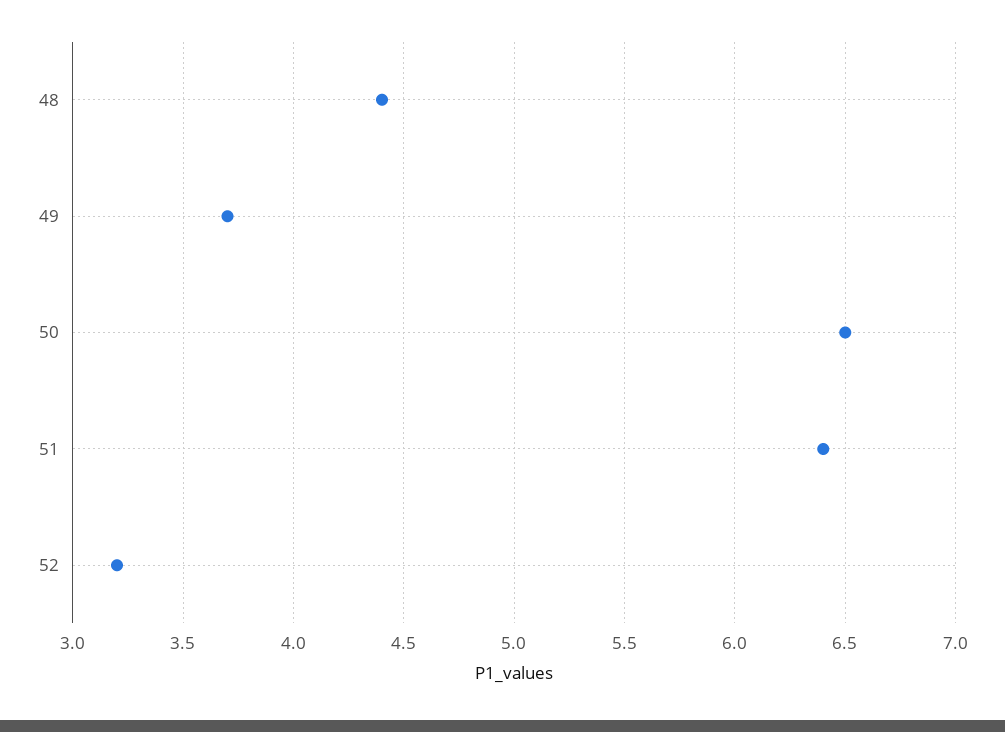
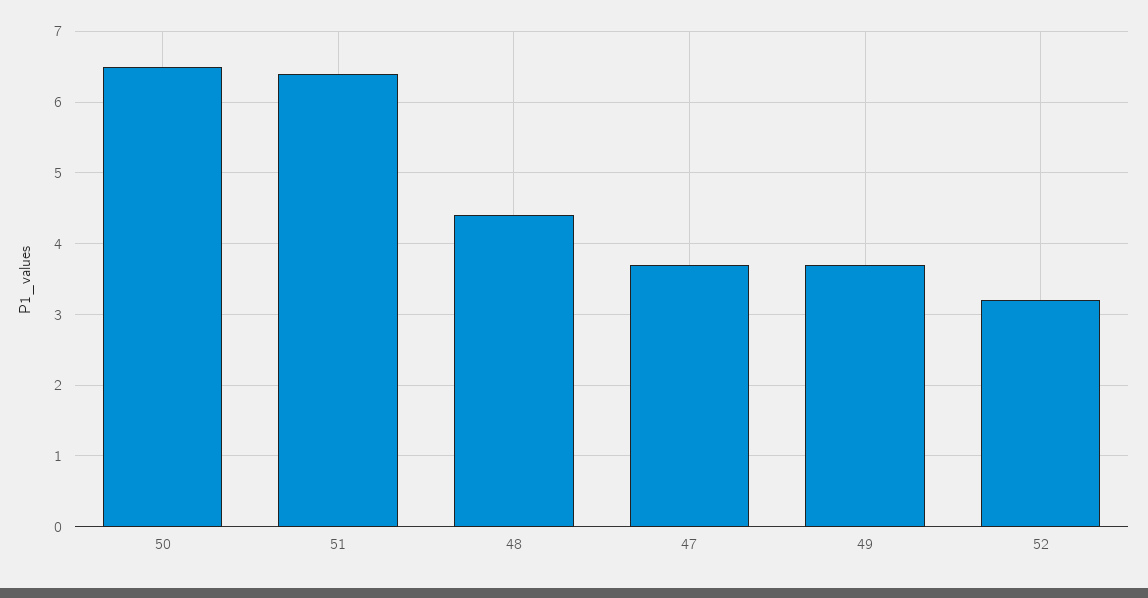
  {
    "48": 4.4,
    "49": 3.7,
    "50": 6.5,
    "51": 6.4,
-   "52": 3.2
+   "52": 3.2,
+   "47": 3.7
  }

